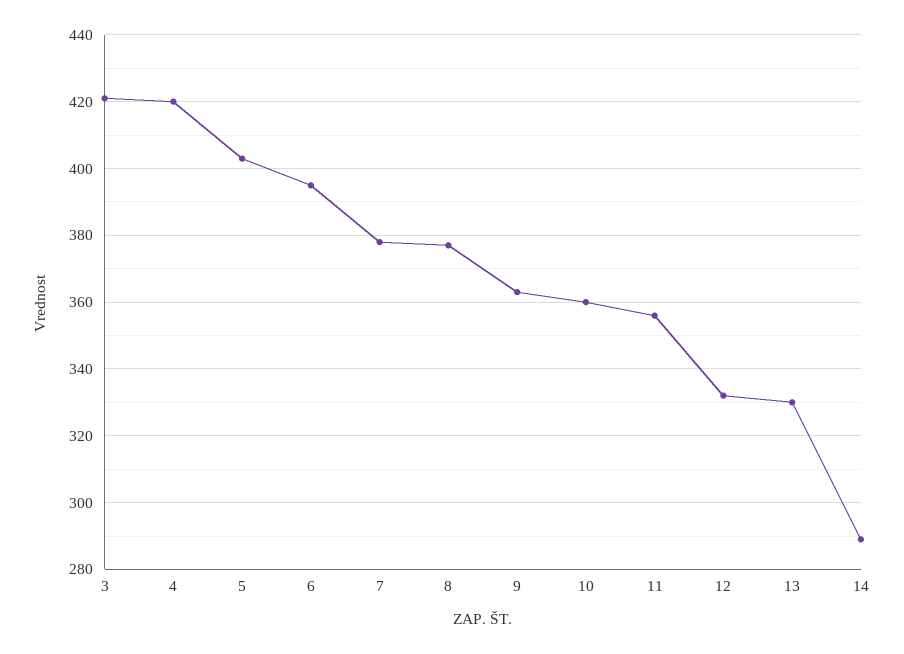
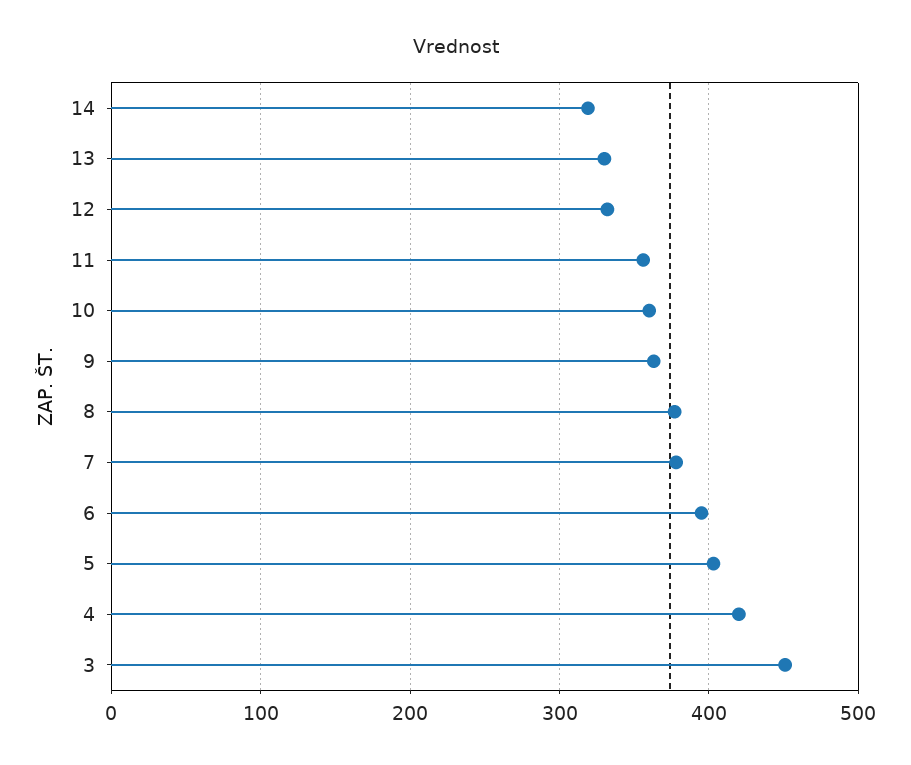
  {
-   "3": 420,
+   "3": 450,
    "4": 420,
    "5": 405,
    "6": 395,
    "7": 380,
    "8": 375,
    "9": 365,
    "10": 360,
    "11": 355,
    "12": 330,
    "13": 330,
-   "14": 290
+   "14": 320
  }

